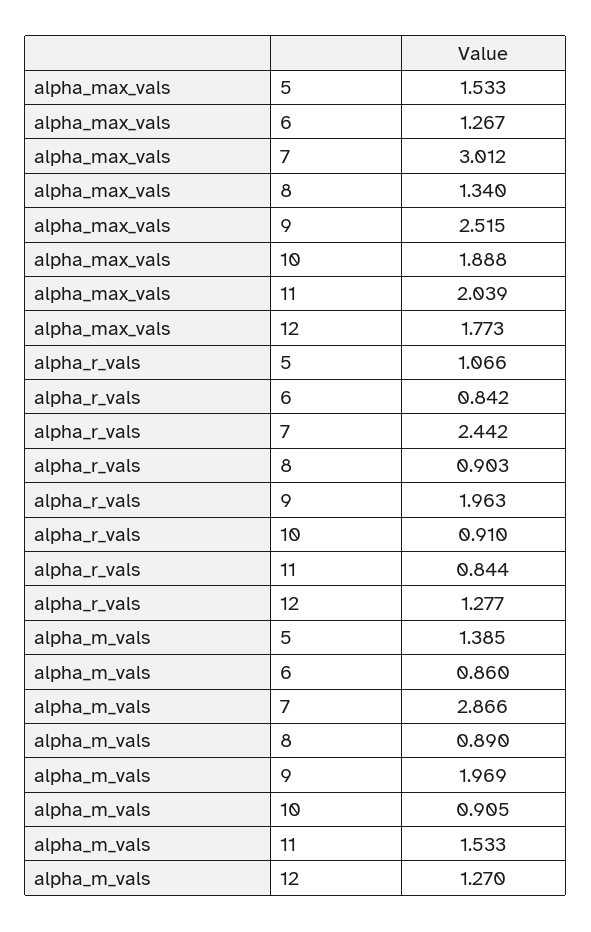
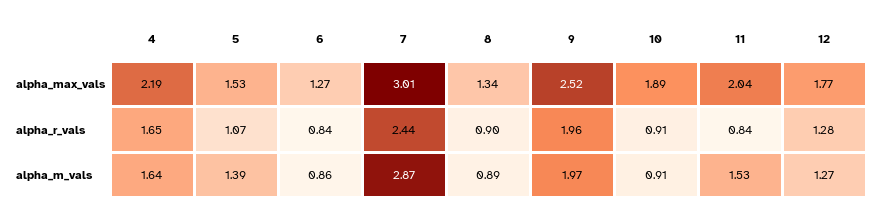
  {
    "alpha_max_vals": {
      "5": 1.533,
      "6": 1.267,
      "7": 3.012,
      "8": 1.34,
      "9": 2.515,
      "10": 1.888,
      "11": 2.039,
-     "12": 1.773
+     "12": 1.773,
+     "4": 2.19
    },
    "alpha_r_vals": {
      "5": 1.066,
      "6": 0.842,
      "7": 2.442,
      "8": 0.903,
      "9": 1.963,
      "10": 0.91,
      "11": 0.844,
-     "12": 1.277
+     "12": 1.277,
+     "4": 1.65
    },
    "alpha_m_vals": {
      "5": 1.385,
      "6": 0.86,
      "7": 2.866,
      "8": 0.89,
      "9": 1.969,
      "10": 0.905,
      "11": 1.533,
-     "12": 1.27
+     "12": 1.27,
+     "4": 1.64
    }
  }

